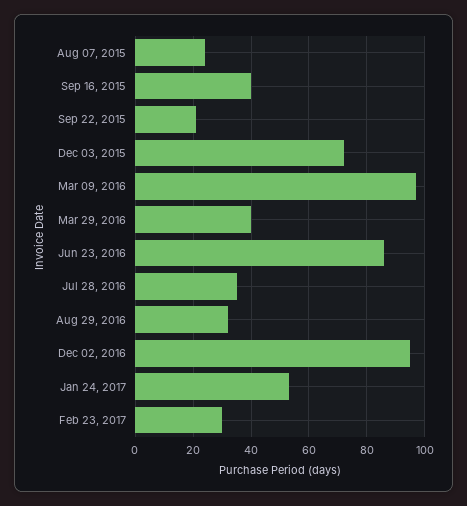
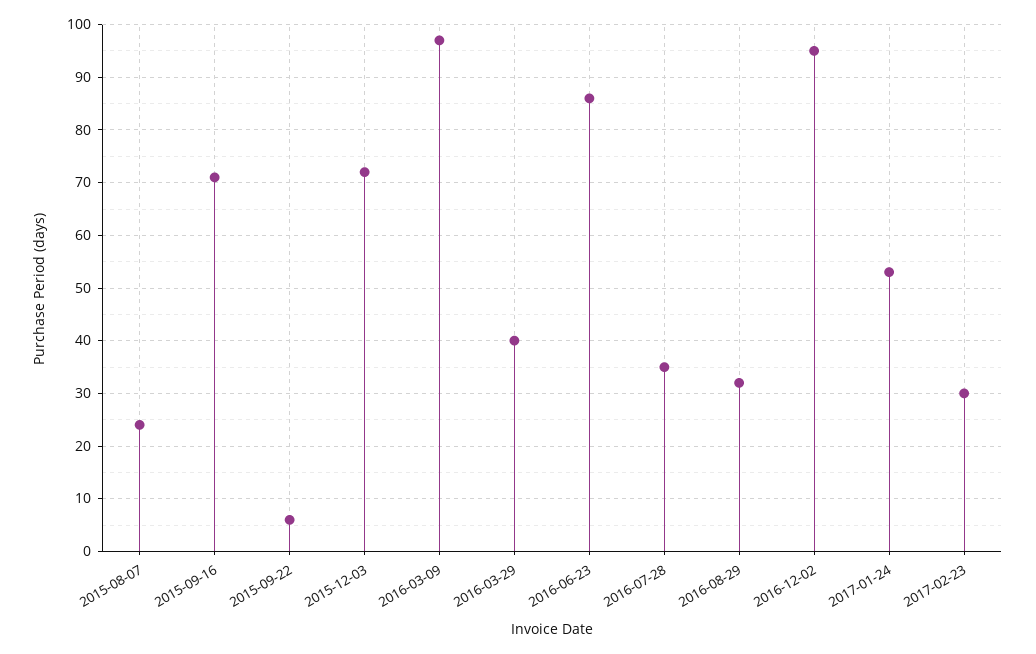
  {
    "Aug 07, 2015": 25,
-   "Sep 16, 2015": 40,
+   "Sep 16, 2015": 70,
-   "Sep 22, 2015": 20,
+   "Sep 22, 2015": 5,
    "Dec 03, 2015": 70,
    "Mar 09, 2016": 95,
    "Mar 29, 2016": 40,
    "Jun 23, 2016": 85,
    "Jul 28, 2016": 35,
    "Aug 29, 2016": 30,
    "Dec 02, 2016": 95,
    "Jan 24, 2017": 55,
    "Feb 23, 2017": 30
  }

